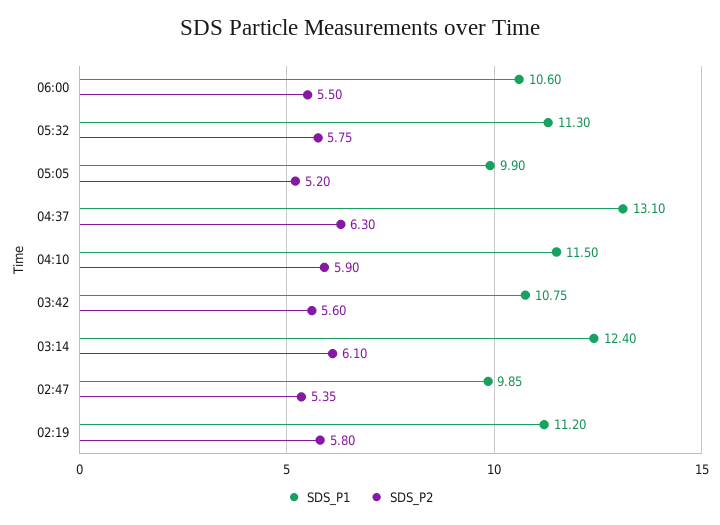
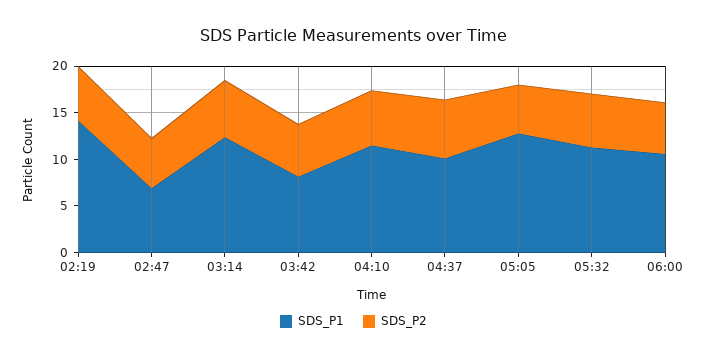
  {
    "SDS_P1": {
      "06:00": 10.6,
      "05:32": 11.3,
-     "05:05": 9.9,
+     "05:05": 13,
-     "04:37": 13.1,
+     "04:37": 10,
      "04:10": 11.5,
-     "03:42": 10.75,
+     "03:42": 8,
      "03:14": 12.4,
-     "02:47": 9.85,
+     "02:47": 7,
-     "02:19": 11.2
+     "02:19": 14
    },
    "SDS_P2": {
      "06:00": 5.5,
      "05:32": 5.75,
      "05:05": 5.2,
      "04:37": 6.3,
      "04:10": 5.9,
      "03:42": 5.6,
      "03:14": 6.1,
      "02:47": 5.35,
      "02:19": 5.8
    }
  }

